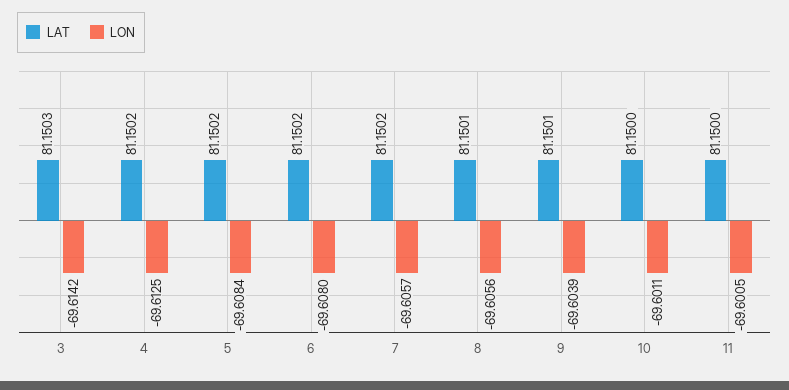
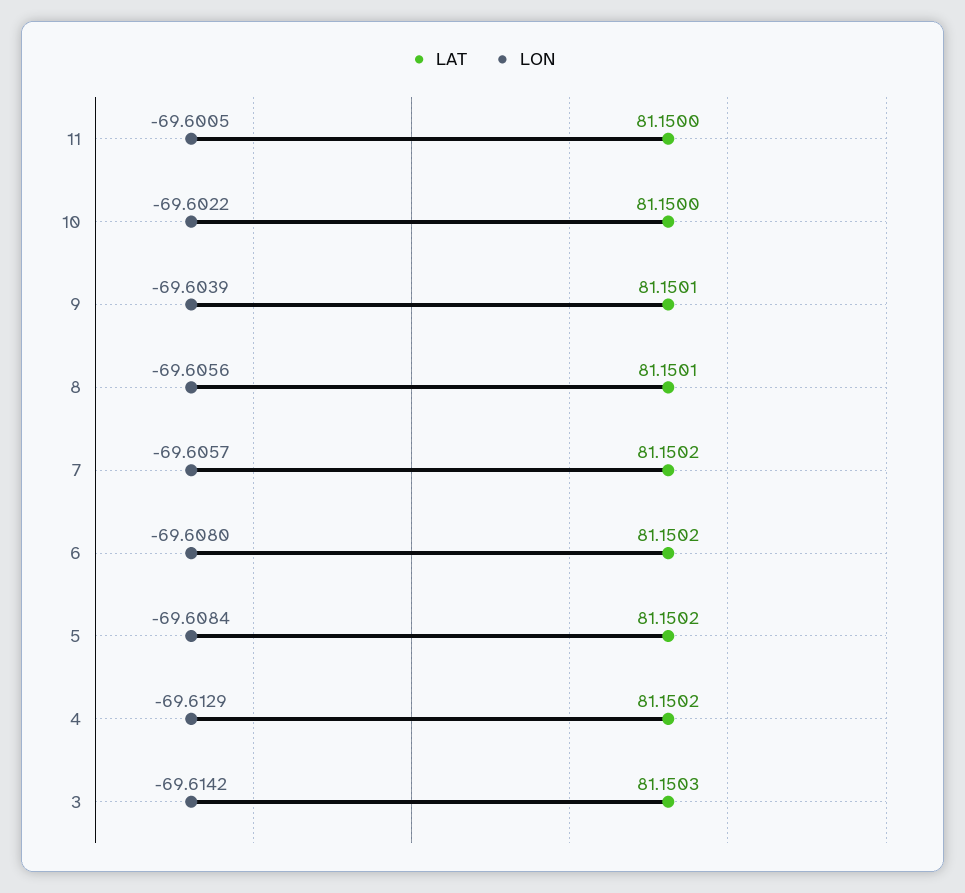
  {
    "LAT": {
      "3": 81.1503,
      "4": 81.1502,
      "5": 81.1502,
      "6": 81.1502,
      "7": 81.1502,
      "8": 81.1501,
      "9": 81.1501,
      "10": 81.15,
      "11": 81.15
    },
    "LON": {
      "3": -69.6142,
-     "4": -69.6125,
+     "4": -69.6129,
      "5": -69.6084,
      "6": -69.608,
      "7": -69.6057,
      "8": -69.6056,
      "9": -69.6039,
-     "10": -69.6011,
+     "10": -69.6022,
      "11": -69.6005
    }
  }

